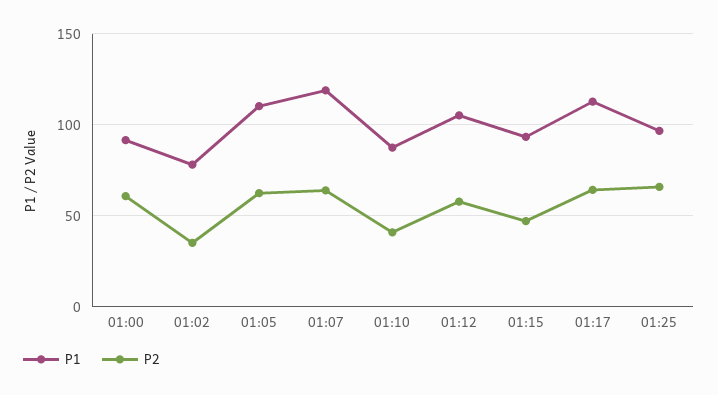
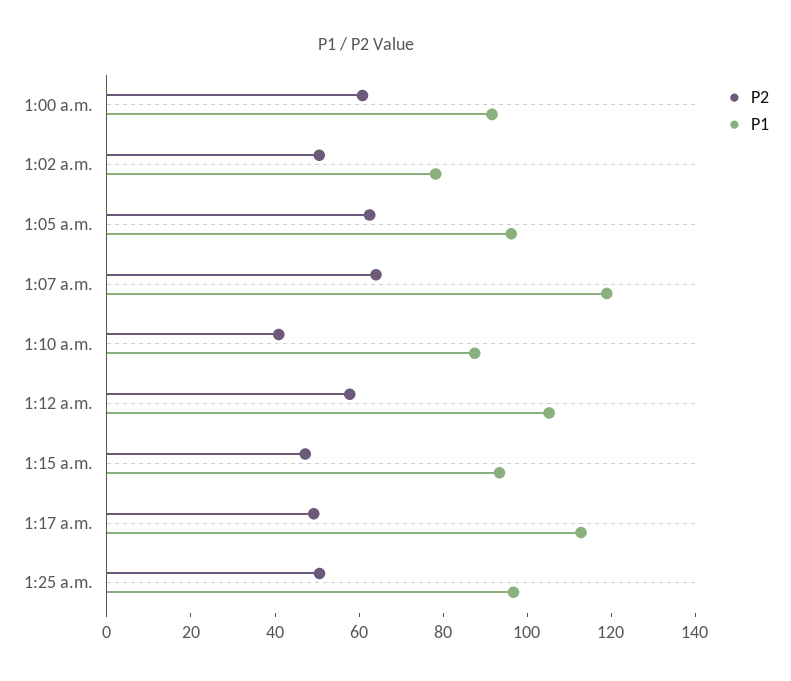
  {
    "P1": {
      "01:00": 90,
      "01:02": 80,
-     "01:05": 110,
+     "01:05": 95,
      "01:07": 120,
      "01:10": 90,
      "01:12": 105,
      "01:15": 95,
      "01:17": 115,
      "01:25": 95
    },
    "P2": {
      "01:00": 60,
-     "01:02": 35,
+     "01:02": 50,
      "01:05": 65,
      "01:07": 65,
      "01:10": 40,
      "01:12": 60,
      "01:15": 45,
-     "01:17": 65,
+     "01:17": 50,
-     "01:25": 65
+     "01:25": 50
    }
  }

